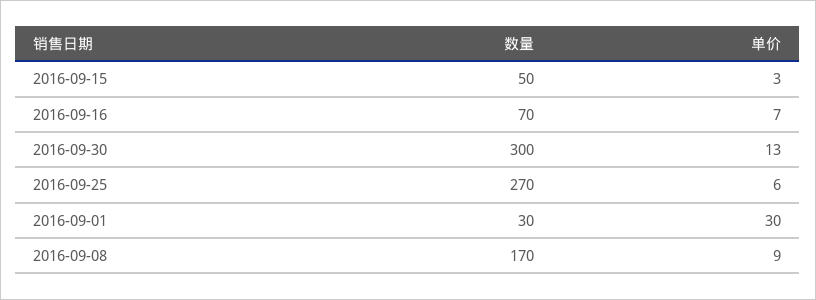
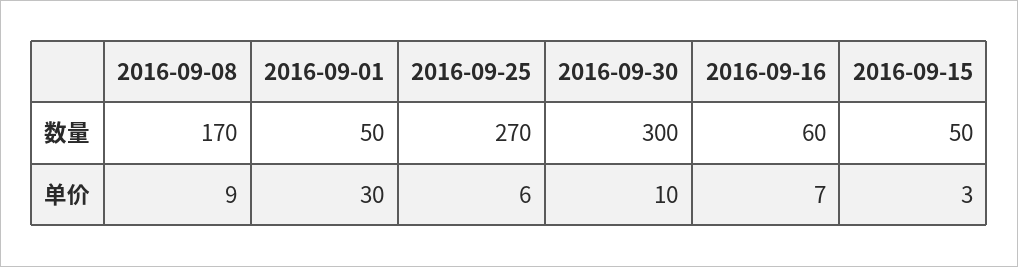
  {
    "数量": {
      "2016-09-15": 50,
-     "2016-09-16": 70,
+     "2016-09-16": 60,
      "2016-09-30": 300,
      "2016-09-25": 270,
-     "2016-09-01": 30,
+     "2016-09-01": 50,
      "2016-09-08": 170
    },
    "单价": {
      "2016-09-15": 3,
      "2016-09-16": 7,
-     "2016-09-30": 13,
+     "2016-09-30": 10,
      "2016-09-25": 6,
      "2016-09-01": 30,
      "2016-09-08": 9
    }
  }

